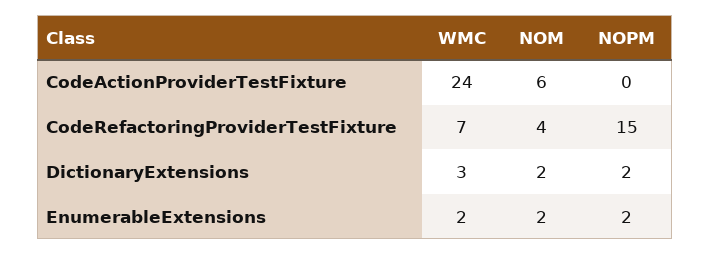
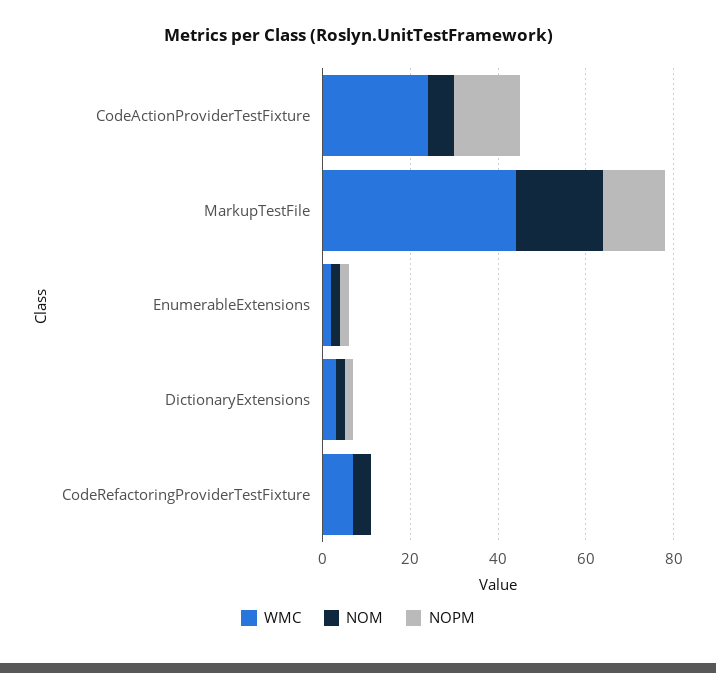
  {
    "WMC": {
      "CodeActionProviderTestFixture": 24,
      "CodeRefactoringProviderTestFixture": 7,
      "DictionaryExtensions": 3,
-     "EnumerableExtensions": 2
+     "EnumerableExtensions": 2,
+     "MarkupTestFile": 45
    },
    "NOM": {
      "CodeActionProviderTestFixture": 6,
      "CodeRefactoringProviderTestFixture": 4,
      "DictionaryExtensions": 2,
-     "EnumerableExtensions": 2
+     "EnumerableExtensions": 2,
+     "MarkupTestFile": 20
    },
    "NOPM": {
-     "CodeActionProviderTestFixture": 0,
+     "CodeActionProviderTestFixture": 15,
-     "CodeRefactoringProviderTestFixture": 15,
+     "CodeRefactoringProviderTestFixture": 0,
      "DictionaryExtensions": 2,
-     "EnumerableExtensions": 2
+     "EnumerableExtensions": 2,
+     "MarkupTestFile": 15
    }
  }

